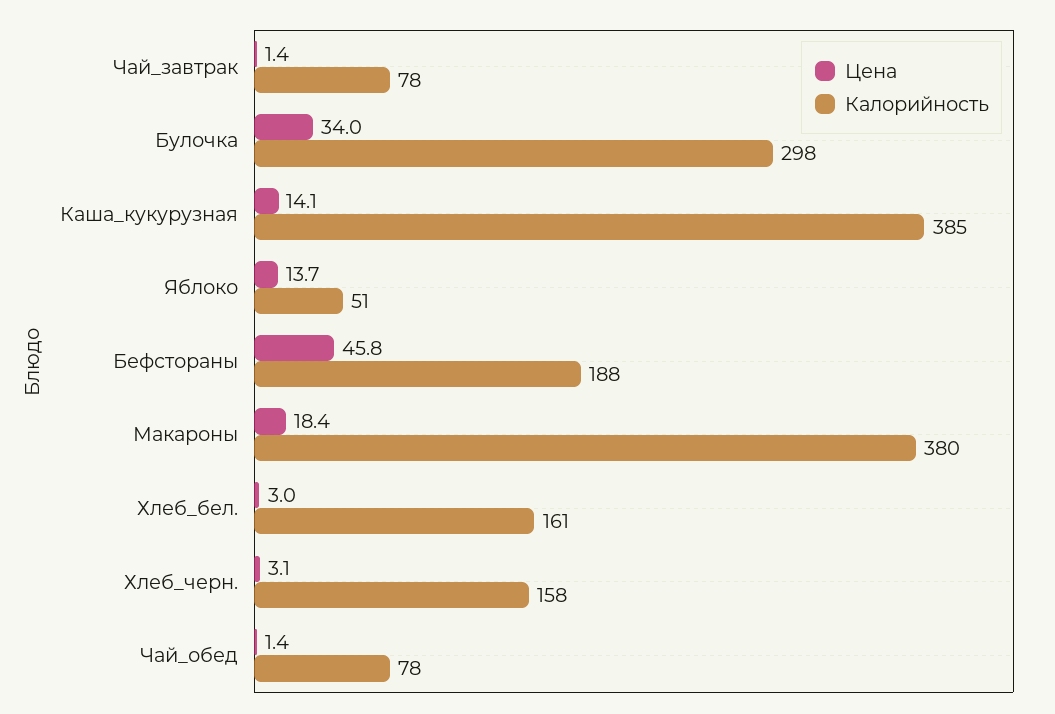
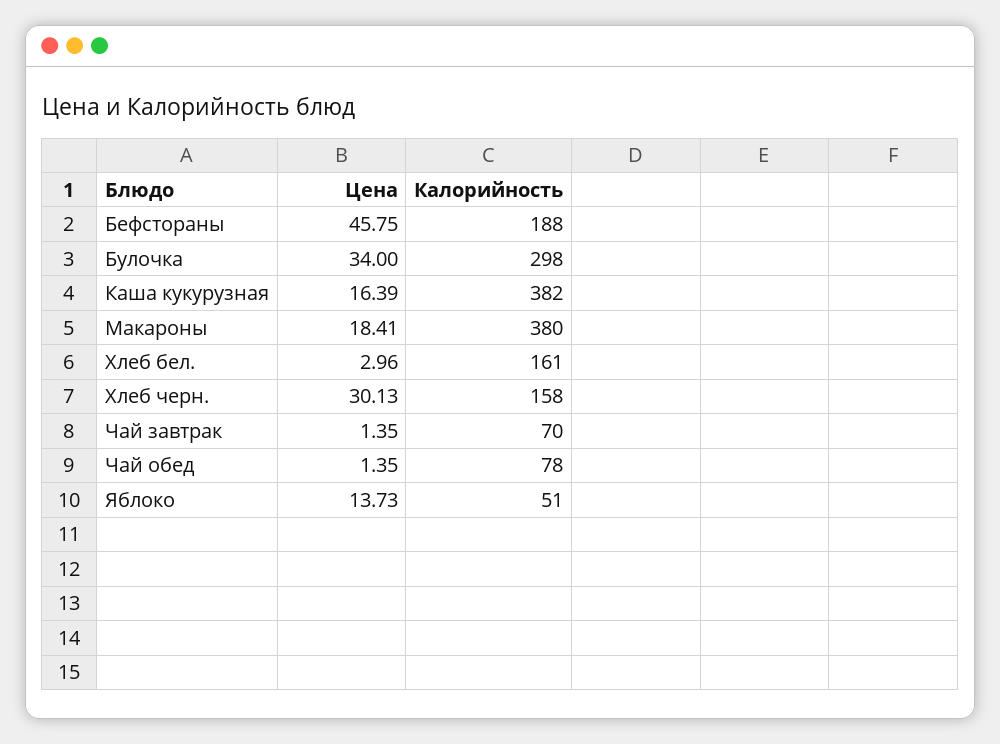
  {
    "Цена": {
      "Чай_завтрак": 1.35,
      "Булочка": 34,
-     "Каша_кукурузная": 14.1,
+     "Каша_кукурузная": 16.39,
      "Яблоко": 13.73,
      "Бефстораны": 45.75,
      "Макароны": 18.41,
      "Хлеб_бел.": 2.96,
-     "Хлеб_черн.": 3.1,
+     "Хлеб_черн.": 30.13,
      "Чай_обед": 1.35
    },
    "Калорийность": {
-     "Чай_завтрак": 78,
+     "Чай_завтрак": 70,
      "Булочка": 298,
-     "Каша_кукурузная": 385,
+     "Каша_кукурузная": 382,
      "Яблоко": 51,
      "Бефстораны": 188,
      "Макароны": 380,
      "Хлеб_бел.": 161,
      "Хлеб_черн.": 158,
      "Чай_обед": 78
    }
  }

